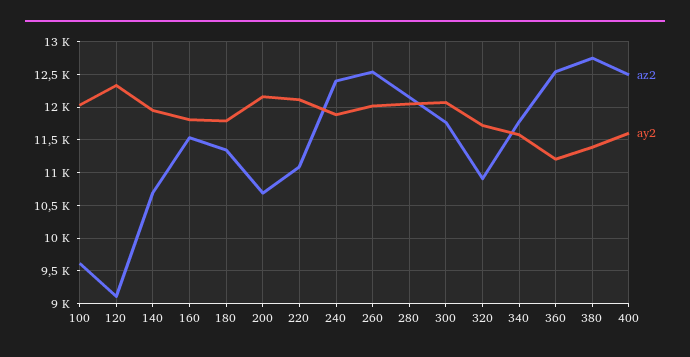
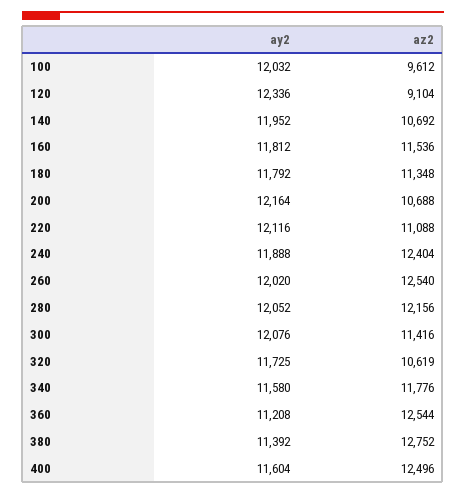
  {
    "az2": {
      "100": 9612,
      "120": 9104,
      "140": 10692,
      "160": 11536,
      "180": 11348,
      "200": 10688,
      "220": 11088,
      "240": 12404,
      "260": 12540,
      "280": 12156,
-     "300": 11800,
+     "300": 11416,
-     "320": 10900,
+     "320": 10619,
      "340": 11776,
      "360": 12544,
      "380": 12752,
      "400": 12496
    },
    "ay2": {
      "100": 12032,
      "120": 12336,
      "140": 11952,
      "160": 11812,
      "180": 11792,
      "200": 12164,
      "220": 12116,
      "240": 11888,
      "260": 12020,
      "280": 12052,
      "300": 12076,
      "320": 11725,
      "340": 11580,
      "360": 11208,
      "380": 11392,
      "400": 11604
    }
  }

